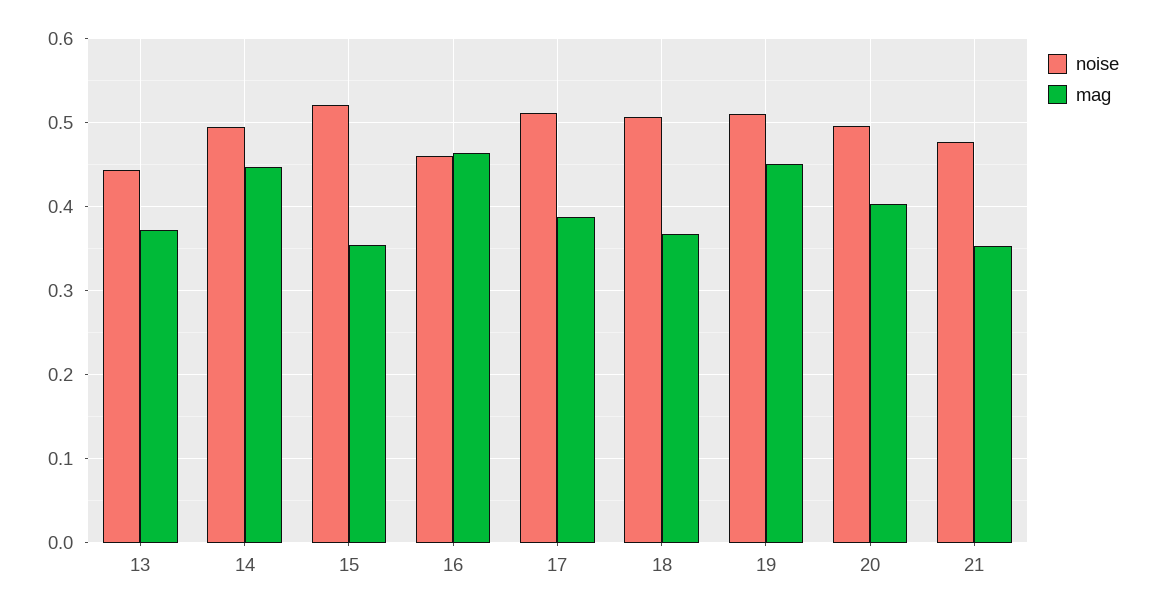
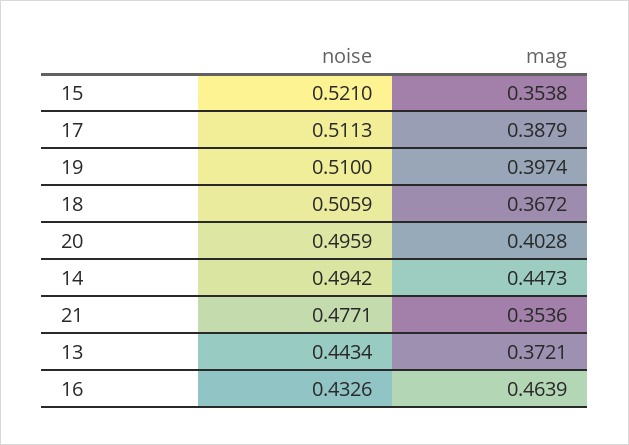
  {
    "noise": {
      "13": 0.4434,
      "14": 0.4942,
      "15": 0.521,
-     "16": 0.46,
+     "16": 0.4326,
      "17": 0.5113,
      "18": 0.5059,
      "19": 0.51,
      "20": 0.4959,
      "21": 0.4771
    },
    "mag": {
      "13": 0.3721,
      "14": 0.4473,
      "15": 0.3538,
      "16": 0.4639,
      "17": 0.3879,
      "18": 0.3672,
-     "19": 0.45,
+     "19": 0.3974,
      "20": 0.4028,
      "21": 0.3536
    }
  }

